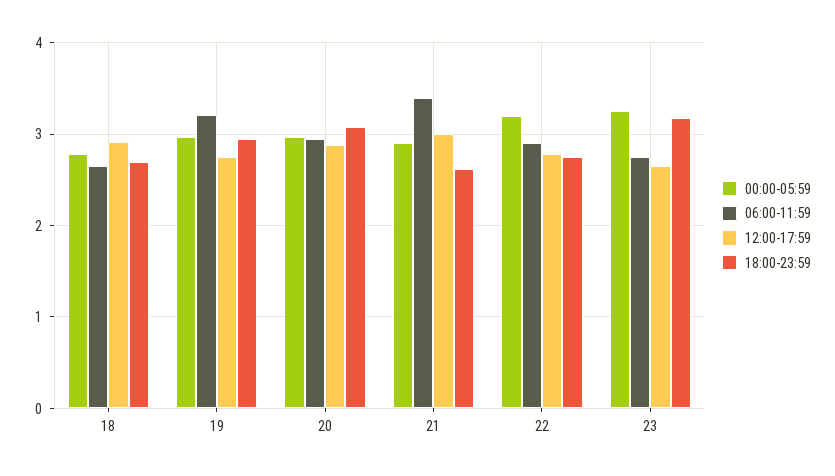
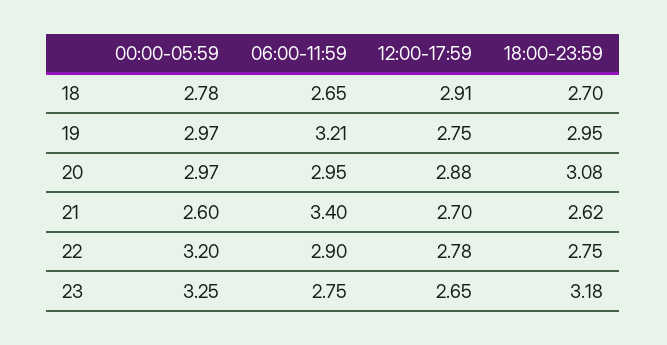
  {
    "00:00-05:59": {
      "18": 2.78,
      "19": 2.97,
      "20": 2.97,
-     "21": 2.9,
+     "21": 2.6,
      "22": 3.2,
      "23": 3.25
    },
    "06:00-11:59": {
      "18": 2.65,
      "19": 3.21,
      "20": 2.95,
      "21": 3.4,
      "22": 2.9,
      "23": 2.75
    },
    "12:00-17:59": {
      "18": 2.91,
      "19": 2.75,
      "20": 2.88,
-     "21": 3,
+     "21": 2.7,
      "22": 2.78,
      "23": 2.65
    },
    "18:00-23:59": {
      "18": 2.7,
      "19": 2.95,
      "20": 3.08,
      "21": 2.62,
      "22": 2.75,
      "23": 3.18
    }
  }

